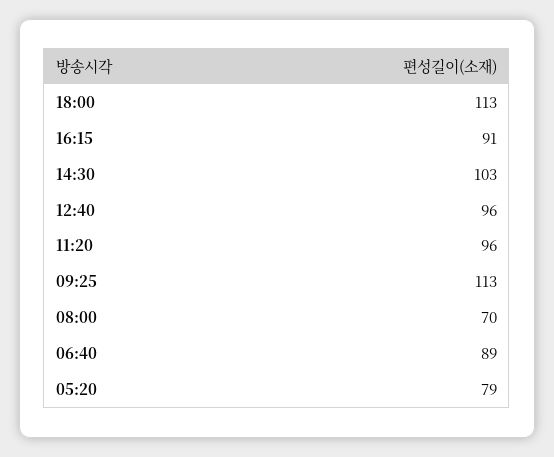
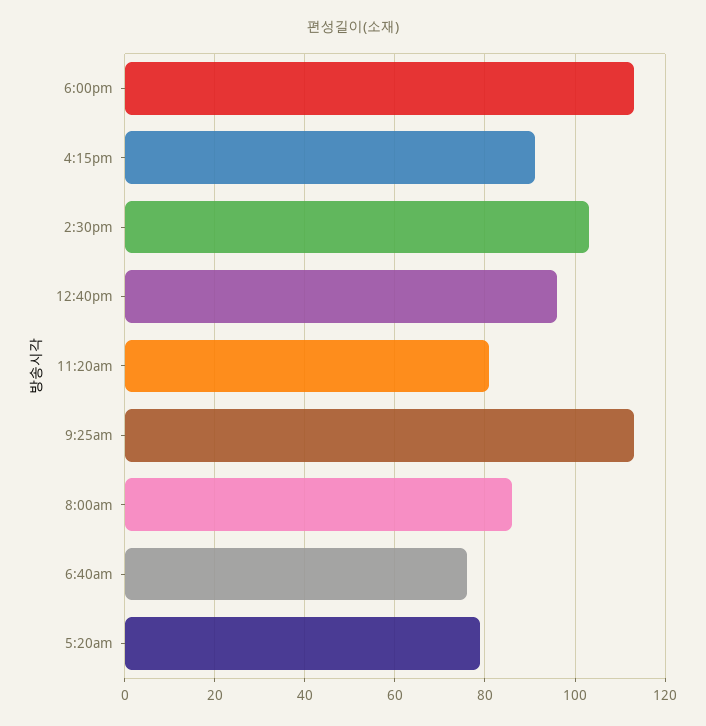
  {
    "18:00": 113,
    "16:15": 91,
    "14:30": 103,
    "12:40": 96,
-   "11:20": 96,
+   "11:20": 80,
    "09:25": 113,
-   "08:00": 70,
+   "08:00": 85,
-   "06:40": 89,
+   "06:40": 75,
    "05:20": 79
  }

